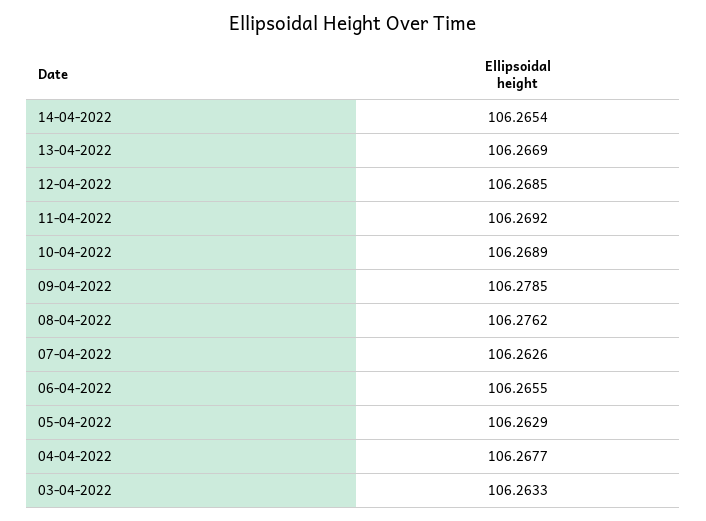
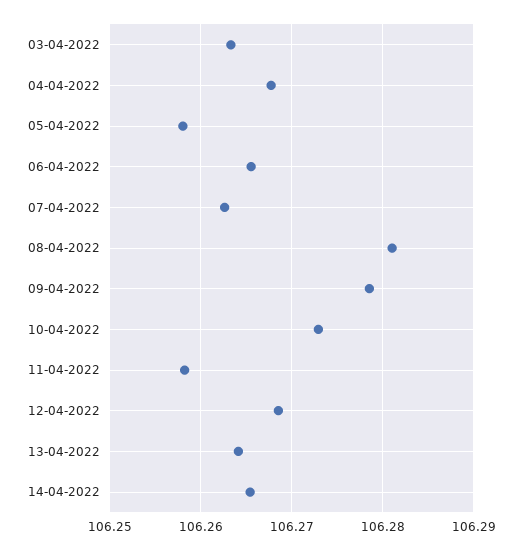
  {
    "14-04-2022": 106.2654,
-   "13-04-2022": 106.2669,
+   "13-04-2022": 106.264,
    "12-04-2022": 106.2685,
-   "11-04-2022": 106.2692,
+   "11-04-2022": 106.258,
-   "10-04-2022": 106.2689,
+   "10-04-2022": 106.273,
    "09-04-2022": 106.2785,
-   "08-04-2022": 106.2762,
+   "08-04-2022": 106.281,
    "07-04-2022": 106.2626,
    "06-04-2022": 106.2655,
-   "05-04-2022": 106.2629,
+   "05-04-2022": 106.258,
    "04-04-2022": 106.2677,
    "03-04-2022": 106.2633
  }

